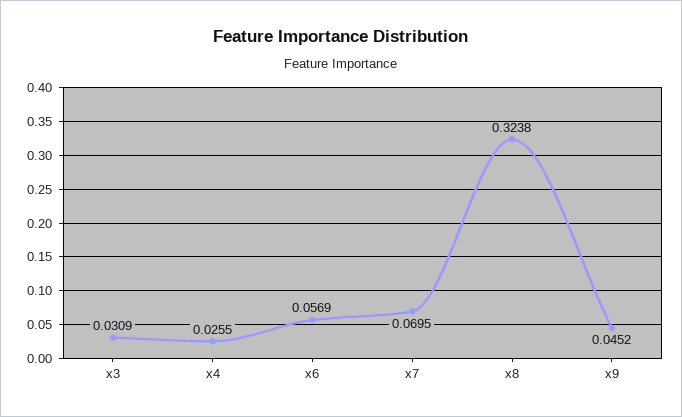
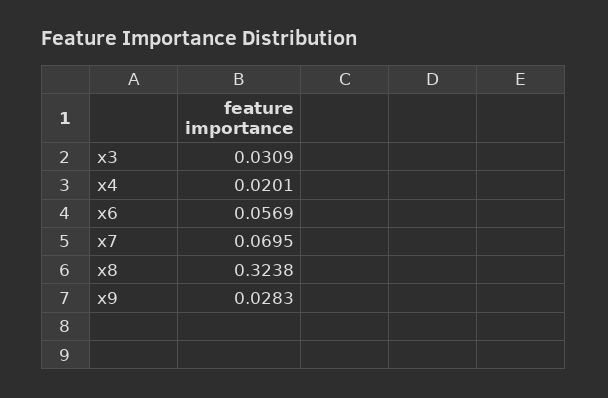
  {
    "x3": 0.0309,
-   "x4": 0.0255,
+   "x4": 0.0201,
    "x6": 0.0569,
    "x7": 0.0695,
    "x8": 0.3238,
-   "x9": 0.0452
+   "x9": 0.0283
  }

